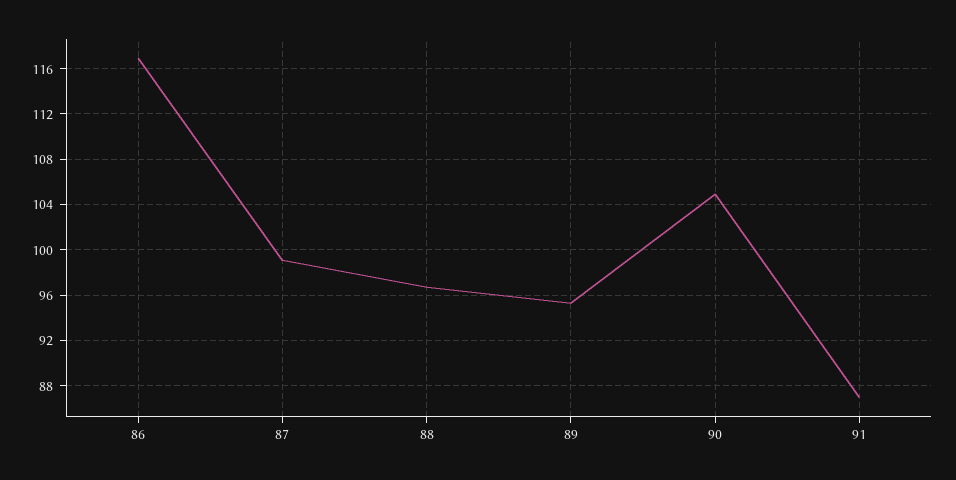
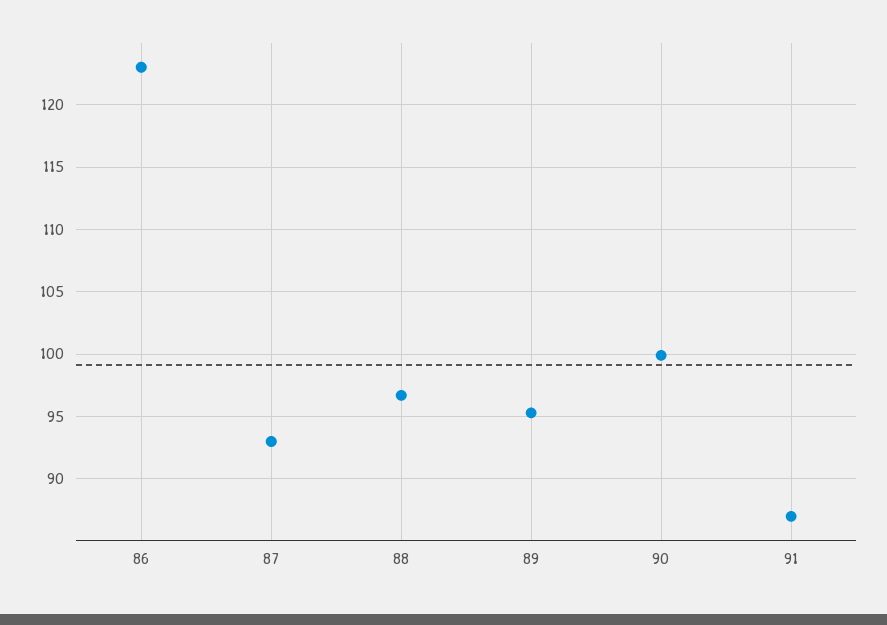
  {
-   "86": 117,
+   "86": 123,
-   "87": 99,
+   "87": 93,
    "88": 96.5,
    "89": 95.5,
-   "90": 105,
+   "90": 100,
    "91": 87
  }

